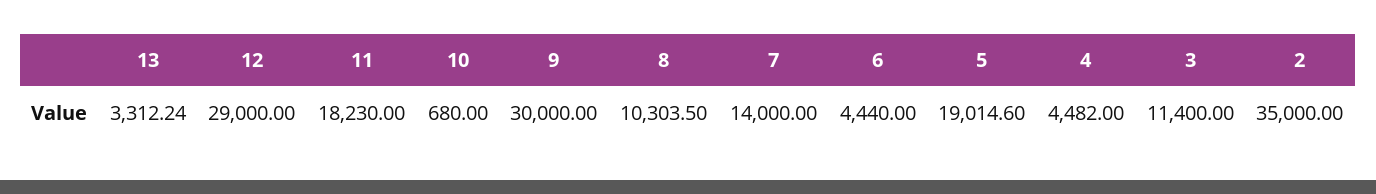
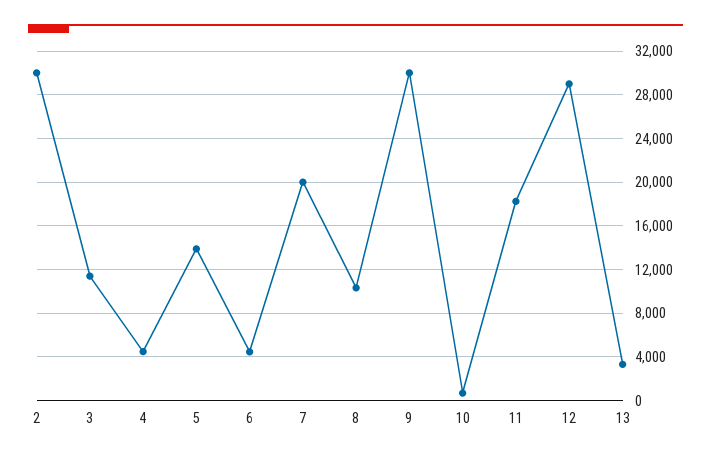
  {
    "13": 3312.24,
    "12": 29000,
    "11": 18230,
    "10": 680,
    "9": 30000,
    "8": 10303.5,
-   "7": 14000,
+   "7": 20000,
    "6": 4440,
-   "5": 19014.6,
+   "5": 14000,
    "4": 4482,
    "3": 11400,
-   "2": 35000
+   "2": 30000
  }

